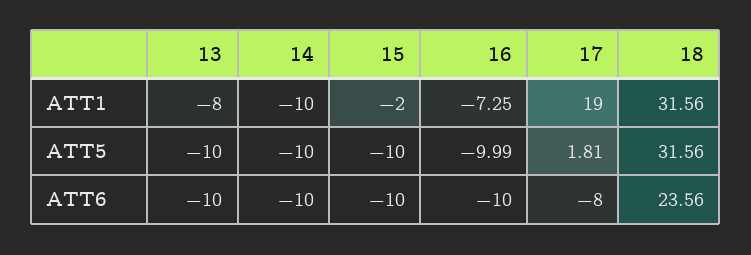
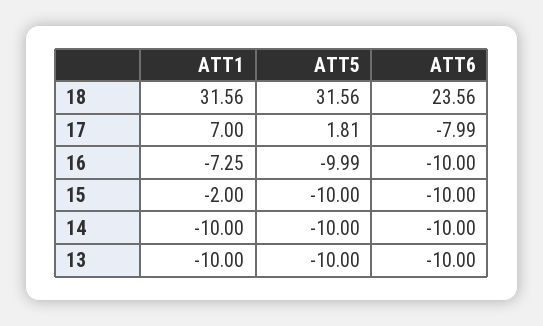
  {
    "13": {
-     "ATT1": -8,
+     "ATT1": -10,
      "ATT5": -10,
      "ATT6": -10
    },
    "14": {
      "ATT1": -10,
      "ATT5": -10,
      "ATT6": -10
    },
    "15": {
      "ATT1": -2,
      "ATT5": -10,
      "ATT6": -10
    },
    "16": {
      "ATT1": -7.25,
      "ATT5": -9.99,
      "ATT6": -10
    },
    "17": {
-     "ATT1": 19,
+     "ATT1": 7,
      "ATT5": 1.81,
-     "ATT6": -8
+     "ATT6": -7.99
    },
    "18": {
      "ATT1": 31.56,
      "ATT5": 31.56,
      "ATT6": 23.56
    }
  }

